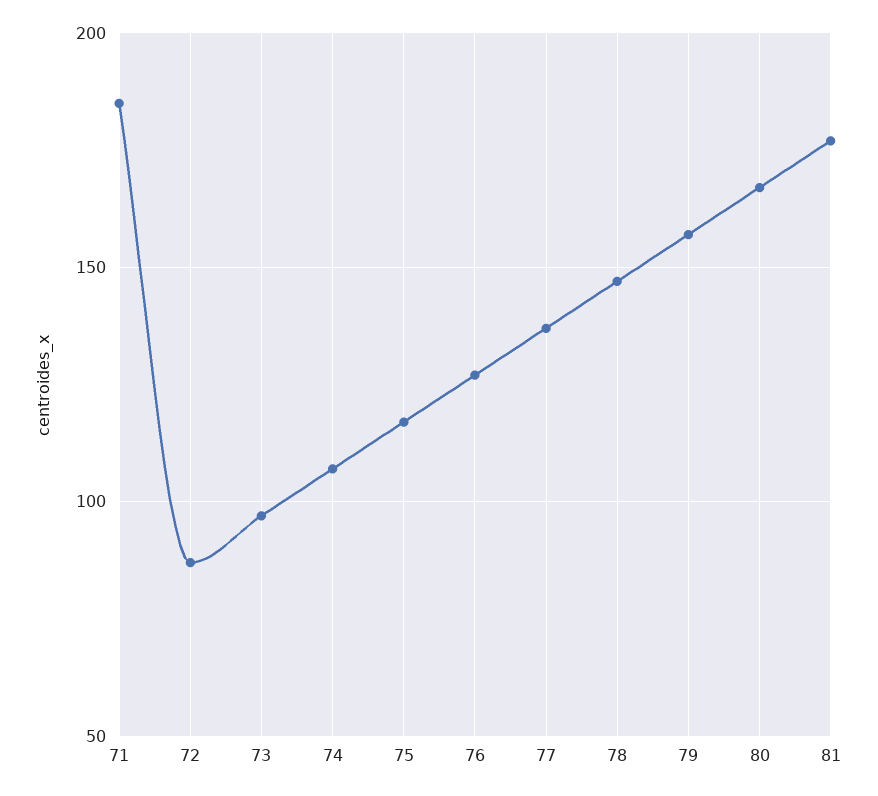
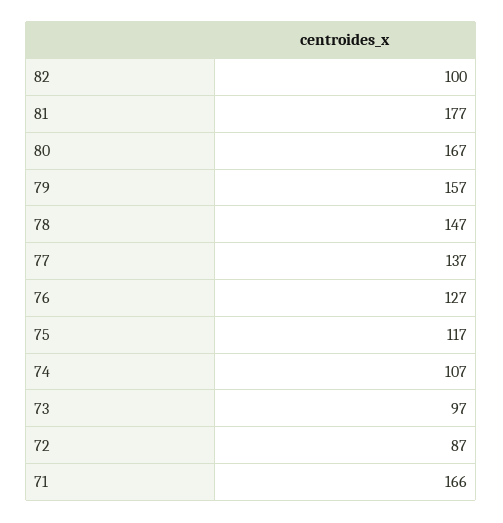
  {
-   "71": 185,
+   "71": 166,
    "72": 87,
    "73": 97,
    "74": 107,
    "75": 117,
    "76": 127,
    "77": 137,
    "78": 147,
    "79": 157,
    "80": 167,
-   "81": 177
+   "81": 177,
+   "82": 100
  }

